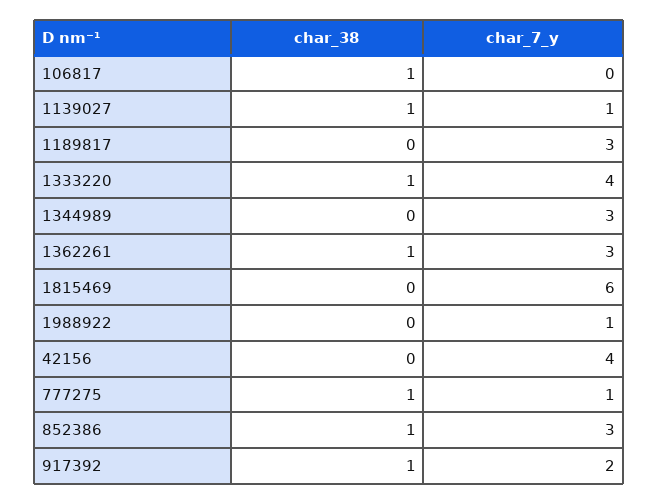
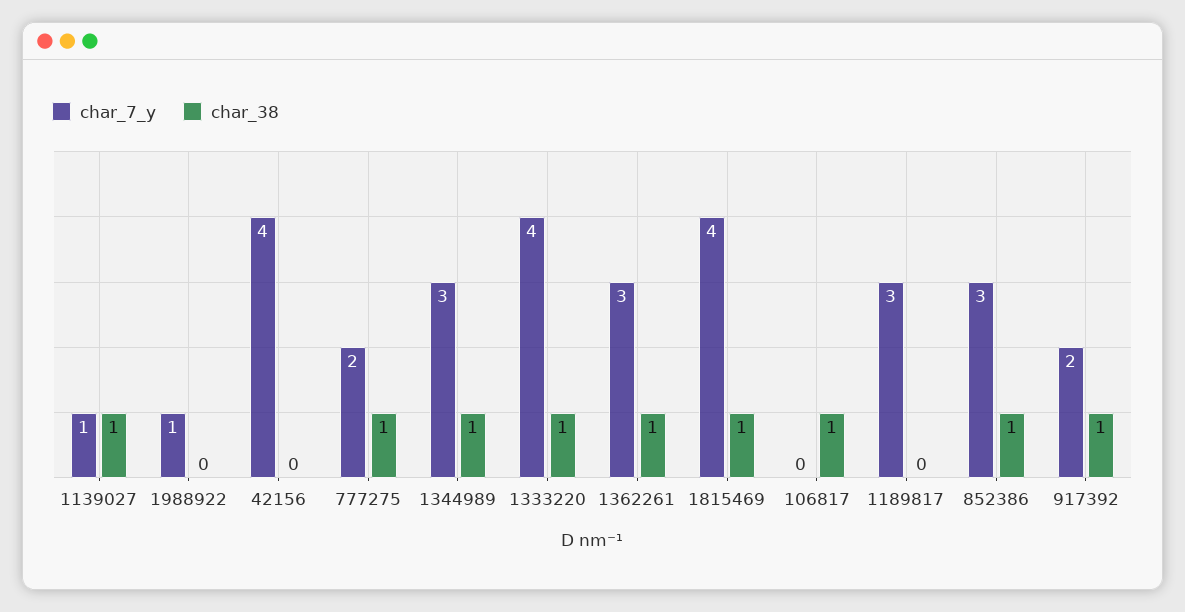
  {
    "char_38": {
      "106817": 1,
      "1139027": 1,
      "1189817": 0,
      "1333220": 1,
-     "1344989": 0,
+     "1344989": 1,
      "1362261": 1,
-     "1815469": 0,
+     "1815469": 1,
      "1988922": 0,
      "42156": 0,
      "777275": 1,
      "852386": 1,
      "917392": 1
    },
    "char_7_y": {
      "106817": 0,
      "1139027": 1,
      "1189817": 3,
      "1333220": 4,
      "1344989": 3,
      "1362261": 3,
-     "1815469": 6,
+     "1815469": 4,
      "1988922": 1,
      "42156": 4,
-     "777275": 1,
+     "777275": 2,
      "852386": 3,
      "917392": 2
    }
  }

